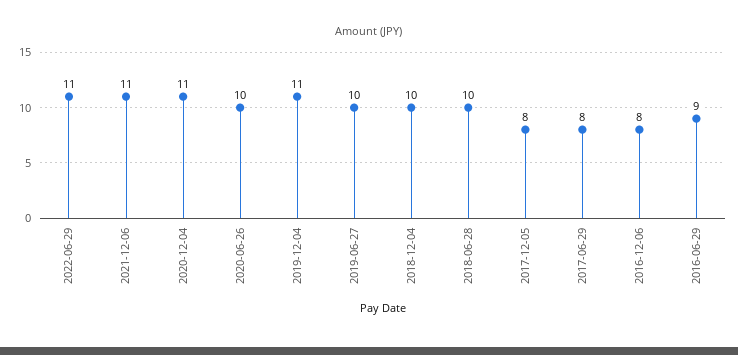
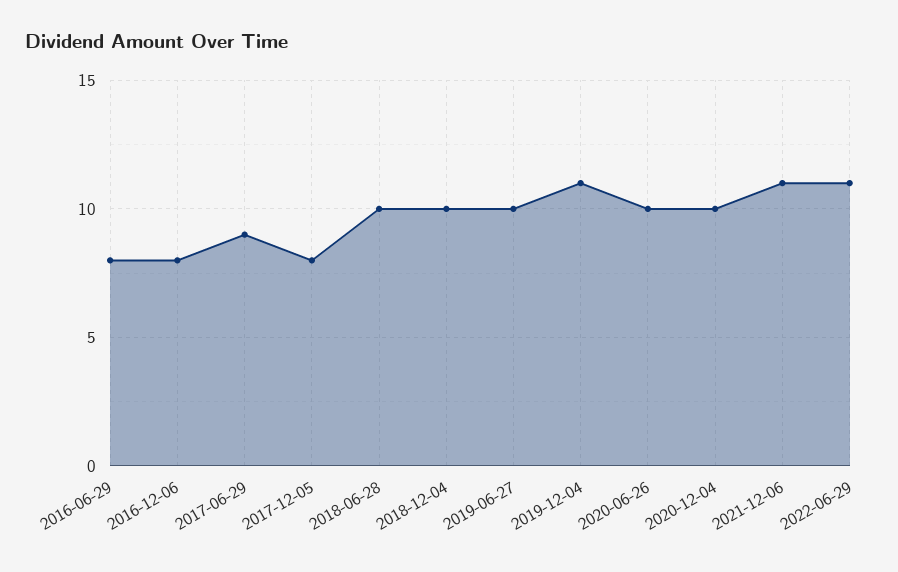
  {
    "2022-06-29": 11,
    "2021-12-06": 11,
-   "2020-12-04": 11,
+   "2020-12-04": 10,
    "2020-06-26": 10,
    "2019-12-04": 11,
    "2019-06-27": 10,
    "2018-12-04": 10,
    "2018-06-28": 10,
    "2017-12-05": 8,
-   "2017-06-29": 8,
+   "2017-06-29": 9,
    "2016-12-06": 8,
-   "2016-06-29": 9
+   "2016-06-29": 8
  }

